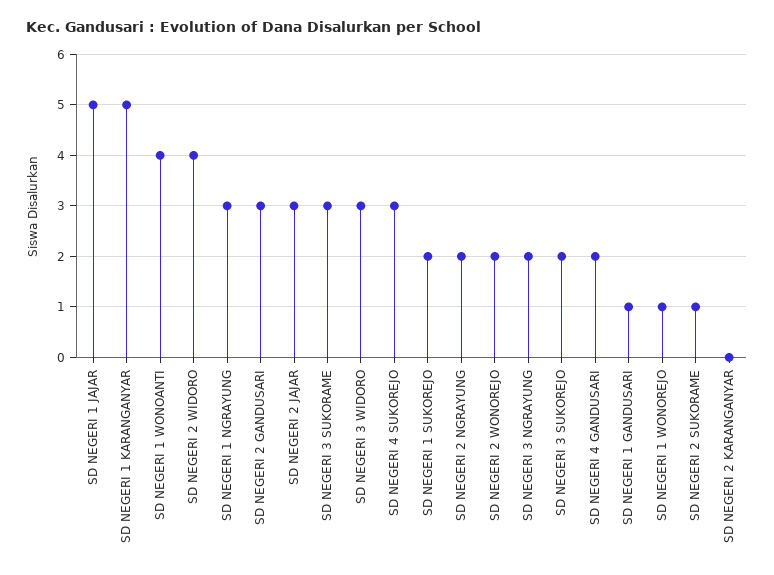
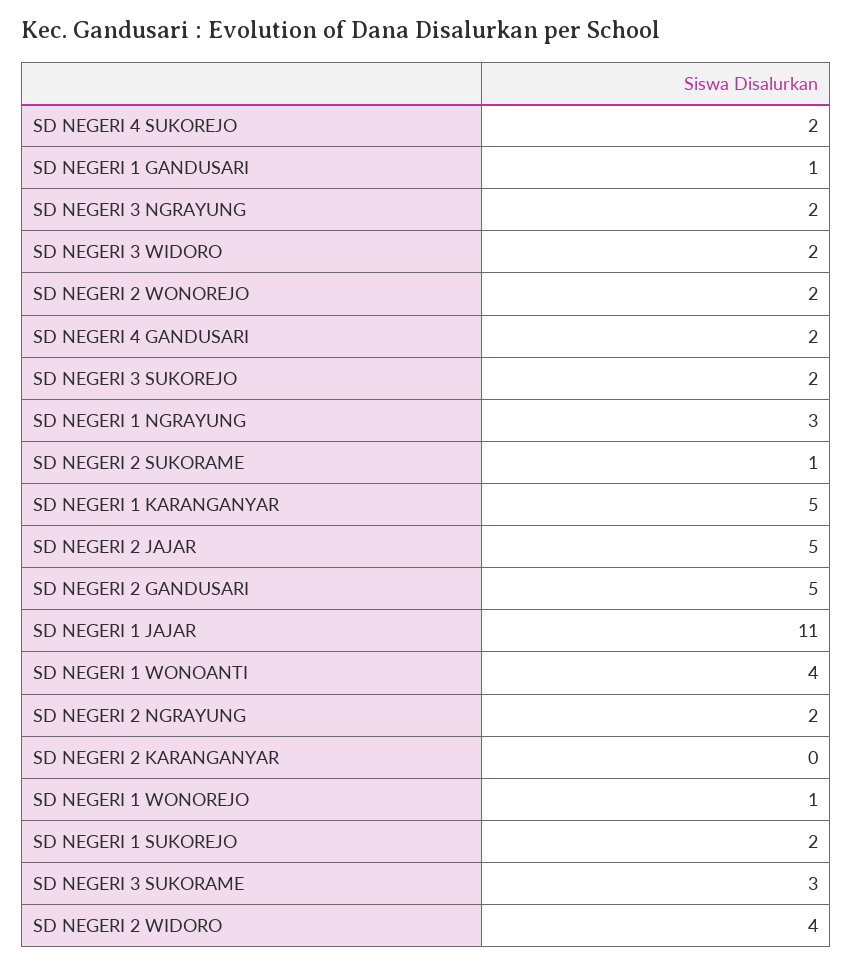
  {
-   "SD NEGERI 1 JAJAR": 5,
+   "SD NEGERI 1 JAJAR": 11,
    "SD NEGERI 1 KARANGANYAR": 5,
    "SD NEGERI 1 WONOANTI": 4,
    "SD NEGERI 2 WIDORO": 4,
    "SD NEGERI 1 NGRAYUNG": 3,
-   "SD NEGERI 2 GANDUSARI": 3,
+   "SD NEGERI 2 GANDUSARI": 5,
-   "SD NEGERI 2 JAJAR": 3,
+   "SD NEGERI 2 JAJAR": 5,
    "SD NEGERI 3 SUKORAME": 3,
-   "SD NEGERI 3 WIDORO": 3,
+   "SD NEGERI 3 WIDORO": 2,
-   "SD NEGERI 4 SUKOREJO": 3,
+   "SD NEGERI 4 SUKOREJO": 2,
    "SD NEGERI 1 SUKOREJO": 2,
    "SD NEGERI 2 NGRAYUNG": 2,
    "SD NEGERI 2 WONOREJO": 2,
    "SD NEGERI 3 NGRAYUNG": 2,
    "SD NEGERI 3 SUKOREJO": 2,
    "SD NEGERI 4 GANDUSARI": 2,
    "SD NEGERI 1 GANDUSARI": 1,
    "SD NEGERI 1 WONOREJO": 1,
    "SD NEGERI 2 SUKORAME": 1,
    "SD NEGERI 2 KARANGANYAR": 0
  }

